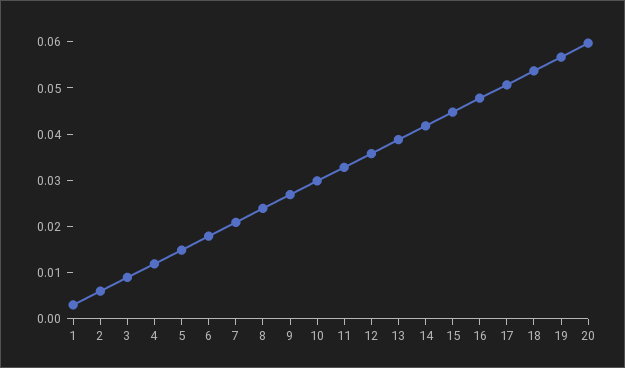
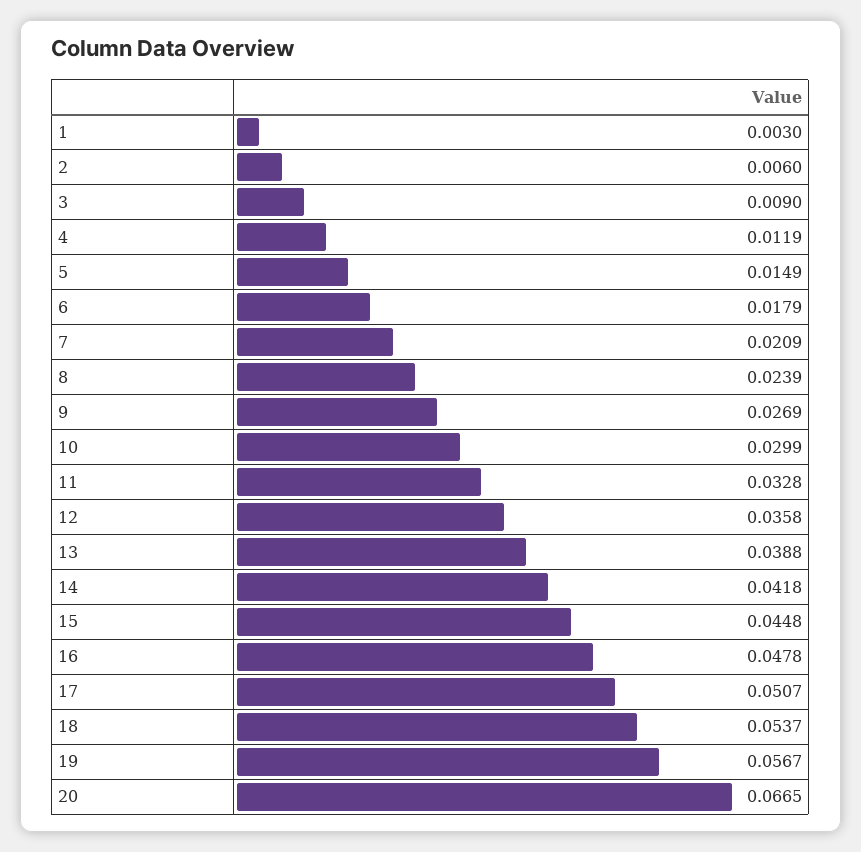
  {
    "1": 0.003,
    "2": 0.006,
    "3": 0.009,
    "4": 0.0119,
    "5": 0.0149,
    "6": 0.0179,
    "7": 0.0209,
    "8": 0.0239,
    "9": 0.0269,
    "10": 0.0299,
    "11": 0.0328,
    "12": 0.0358,
    "13": 0.0388,
    "14": 0.0418,
    "15": 0.0448,
    "16": 0.0478,
    "17": 0.0507,
    "18": 0.0537,
    "19": 0.0567,
-   "20": 0.06
+   "20": 0.0665
  }

